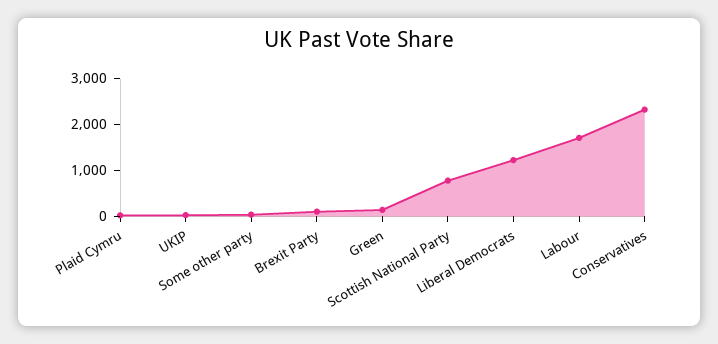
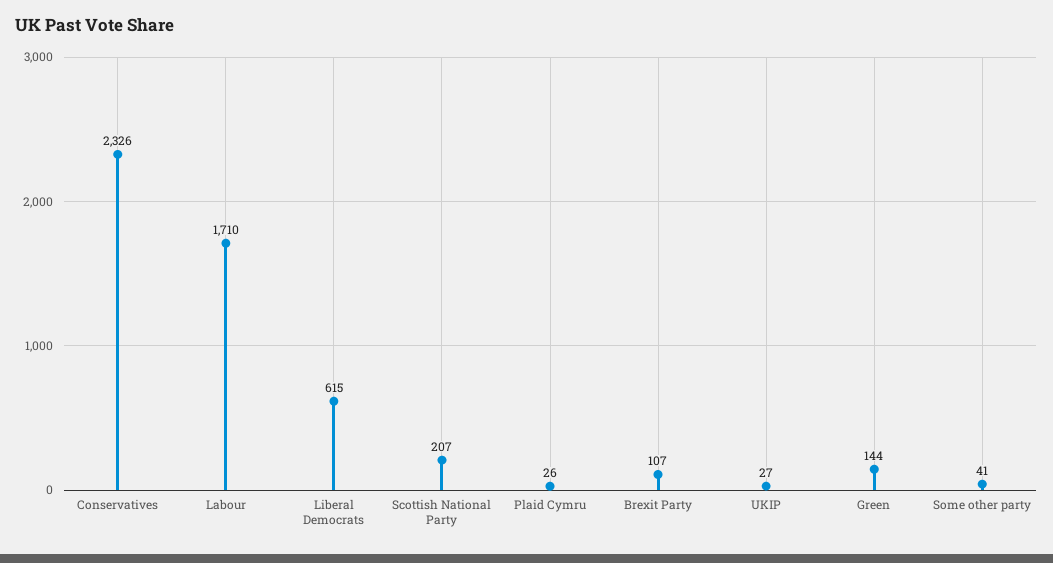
  {
    "Plaid Cymru": 26,
    "UKIP": 27,
    "Some other party": 41,
    "Brexit Party": 107,
    "Green": 144,
-   "Scottish National Party": 800,
+   "Scottish National Party": 207,
-   "Liberal Democrats": 1200,
+   "Liberal Democrats": 615,
    "Labour": 1710,
    "Conservatives": 2326
  }

